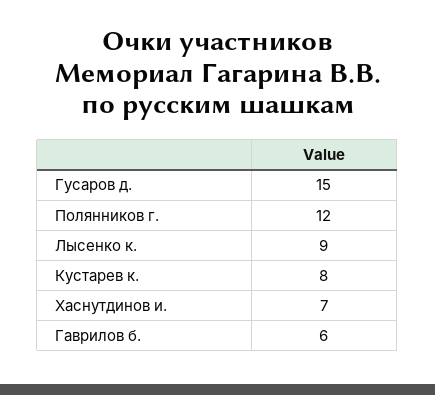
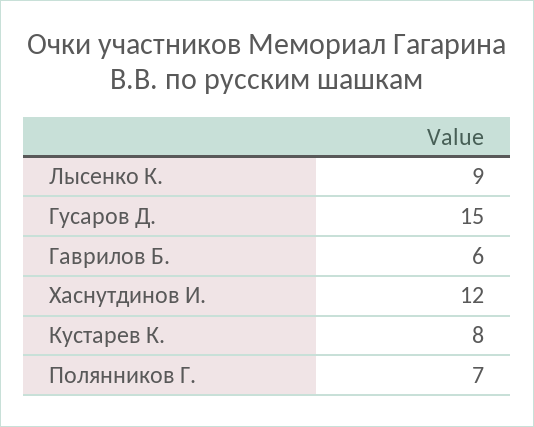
  {
    "Гусаров д.": 15,
-   "Полянников г.": 12,
+   "Полянников г.": 7,
    "Лысенко к.": 9,
    "Кустарев к.": 8,
-   "Хаснутдинов и.": 7,
+   "Хаснутдинов и.": 12,
    "Гаврилов б.": 6
  }

